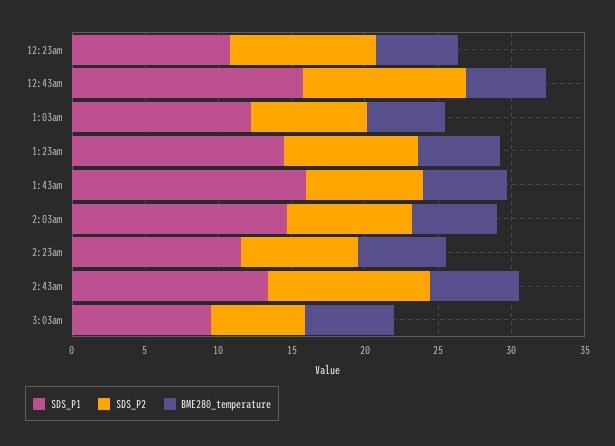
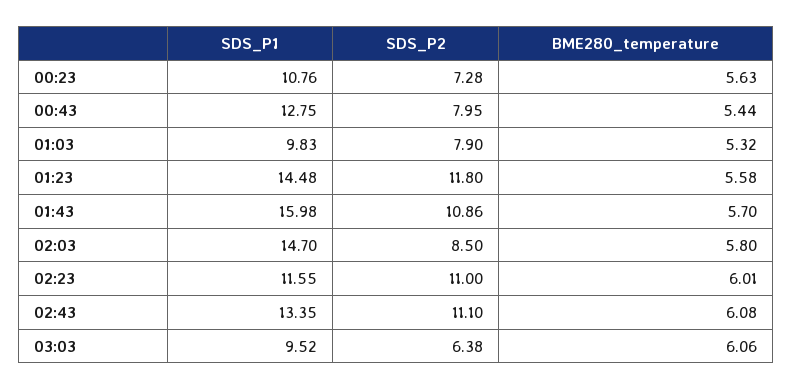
  {
    "SDS_P1": {
      "12:23am": 10.76,
-     "12:43am": 16,
+     "12:43am": 12.75,
-     "1:03am": 12,
+     "1:03am": 9.83,
      "1:23am": 14.48,
      "1:43am": 15.98,
      "2:03am": 14.7,
      "2:23am": 11.55,
      "2:43am": 13.35,
      "3:03am": 9.52
    },
    "SDS_P2": {
-     "12:23am": 10,
+     "12:23am": 7.28,
-     "12:43am": 11,
+     "12:43am": 7.95,
      "1:03am": 7.9,
-     "1:23am": 9,
+     "1:23am": 11.8,
-     "1:43am": 8,
+     "1:43am": 10.86,
      "2:03am": 8.5,
-     "2:23am": 8,
+     "2:23am": 11,
      "2:43am": 11.1,
      "3:03am": 6.38
    },
    "BME280_temperature": {
      "12:23am": 5.63,
      "12:43am": 5.44,
      "1:03am": 5.32,
      "1:23am": 5.58,
      "1:43am": 5.7,
      "2:03am": 5.8,
      "2:23am": 6.01,
      "2:43am": 6.08,
      "3:03am": 6.06
    }
  }

